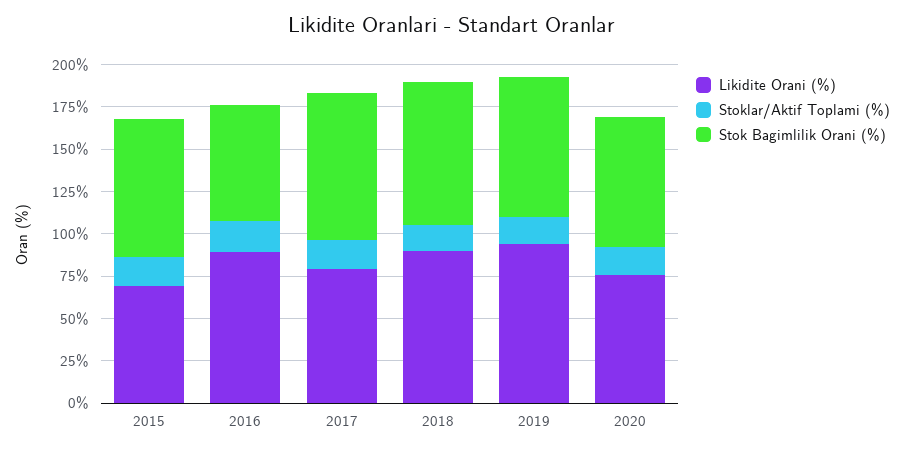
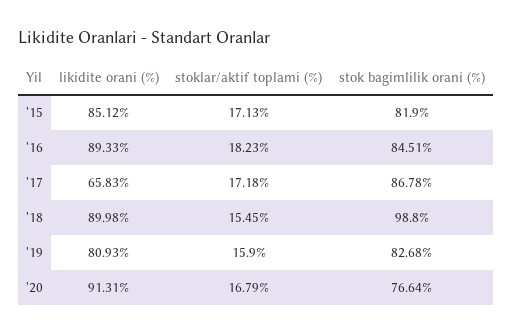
  {
    "Likidite Orani (%)": {
-     "2015": 70,
+     "2015": 85.12,
      "2016": 89.33,
-     "2017": 80,
+     "2017": 65.83,
      "2018": 89.98,
-     "2019": 95,
+     "2019": 80.93,
-     "2020": 75
+     "2020": 91.31
    },
    "Stoklar/Aktif Toplami (%)": {
      "2015": 17.13,
      "2016": 18.23,
      "2017": 17.18,
      "2018": 15.45,
      "2019": 15.9,
      "2020": 16.79
    },
    "Stok Bagimlilik Orani (%)": {
      "2015": 81.9,
-     "2016": 70,
+     "2016": 84.51,
      "2017": 86.78,
-     "2018": 85,
+     "2018": 98.8,
      "2019": 82.68,
      "2020": 76.64
    }
  }

